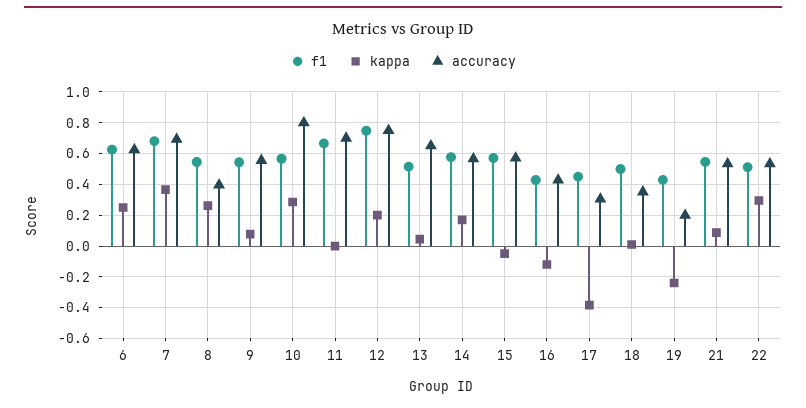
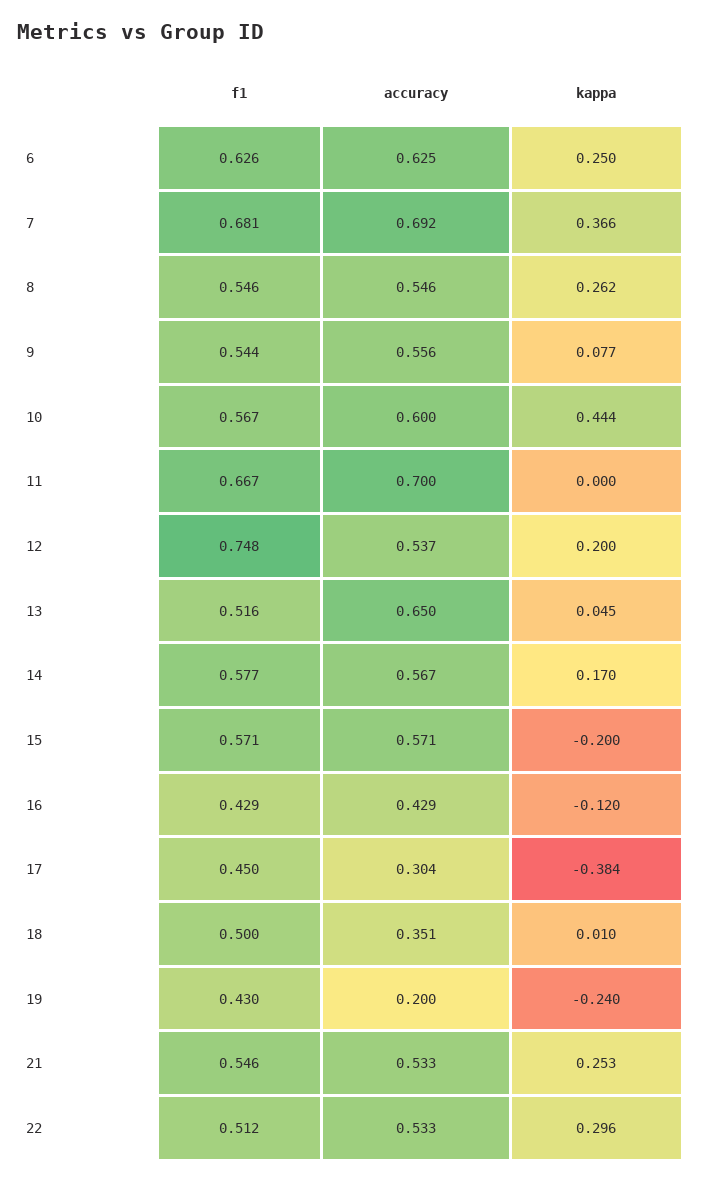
  {
    "f1": {
      "6": 0.626,
      "7": 0.681,
      "8": 0.546,
      "9": 0.544,
      "10": 0.567,
      "11": 0.667,
      "12": 0.748,
      "13": 0.516,
      "14": 0.577,
      "15": 0.571,
      "16": 0.429,
      "17": 0.45,
      "18": 0.5,
      "19": 0.43,
      "21": 0.546,
      "22": 0.512
    },
    "kappa": {
      "6": 0.25,
      "7": 0.366,
      "8": 0.262,
      "9": 0.077,
-     "10": 0.3,
+     "10": 0.444,
      "11": 0,
      "12": 0.2,
      "13": 0.045,
      "14": 0.17,
-     "15": -0.05,
+     "15": -0.2,
      "16": -0.12,
      "17": -0.384,
      "18": 0.01,
      "19": -0.24,
-     "21": 0.1,
+     "21": 0.253,
      "22": 0.296
    },
    "accuracy": {
      "6": 0.625,
      "7": 0.692,
-     "8": 0.4,
+     "8": 0.546,
      "9": 0.556,
-     "10": 0.8,
+     "10": 0.6,
      "11": 0.7,
-     "12": 0.75,
+     "12": 0.537,
      "13": 0.65,
      "14": 0.567,
      "15": 0.571,
      "16": 0.429,
      "17": 0.304,
      "18": 0.351,
      "19": 0.2,
      "21": 0.533,
      "22": 0.533
    }
  }

